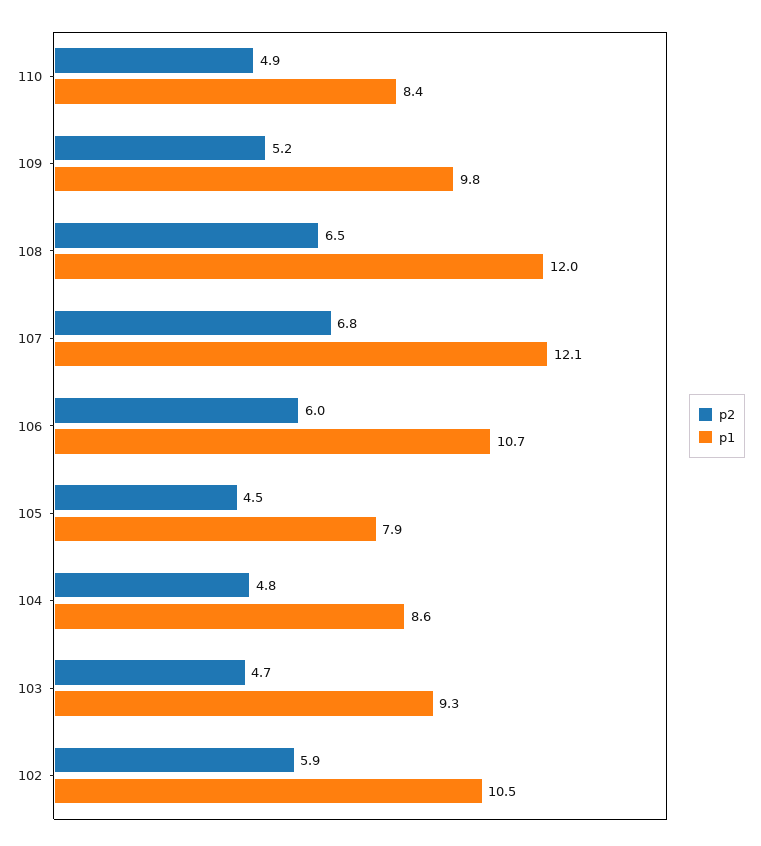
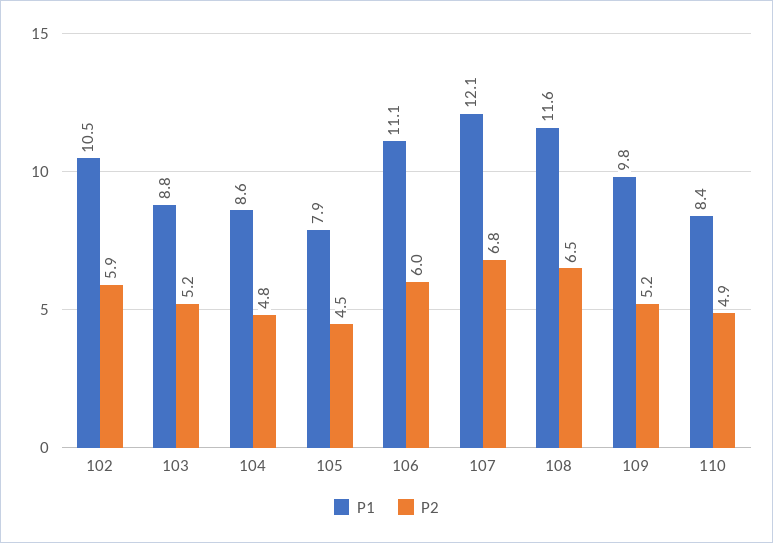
  {
    "p2": {
      "110": 4.9,
      "109": 5.2,
      "108": 6.5,
      "107": 6.8,
      "106": 6,
      "105": 4.5,
      "104": 4.8,
-     "103": 4.7,
+     "103": 5.2,
      "102": 5.9
    },
    "p1": {
      "110": 8.4,
      "109": 9.8,
-     "108": 12,
+     "108": 11.6,
      "107": 12.1,
-     "106": 10.7,
+     "106": 11.1,
      "105": 7.9,
      "104": 8.6,
-     "103": 9.3,
+     "103": 8.8,
      "102": 10.5
    }
  }

